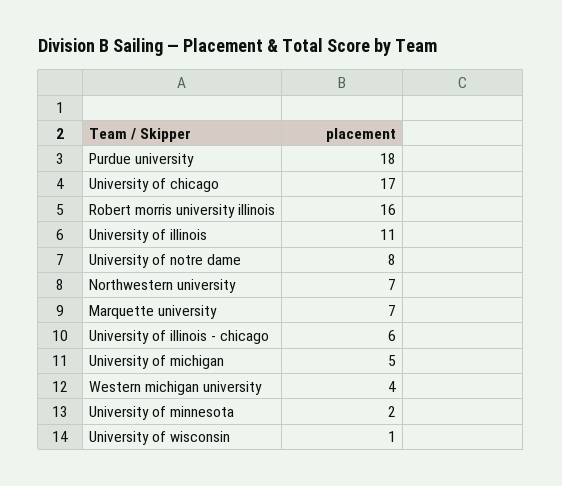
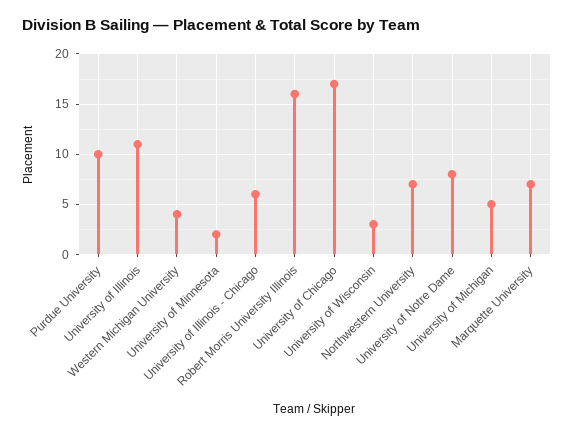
  {
-   "Purdue university": 18,
+   "Purdue university": 10,
    "University of chicago": 17,
    "Robert morris university illinois": 16,
    "University of illinois": 11,
    "University of notre dame": 8,
    "Northwestern university": 7,
    "Marquette university": 7,
    "University of illinois - chicago": 6,
    "University of michigan": 5,
    "Western michigan university": 4,
    "University of minnesota": 2,
-   "University of wisconsin": 1
+   "University of wisconsin": 3
  }

